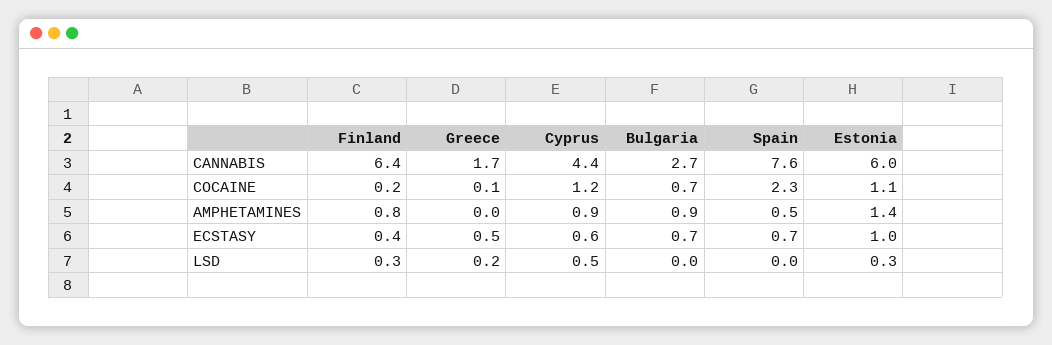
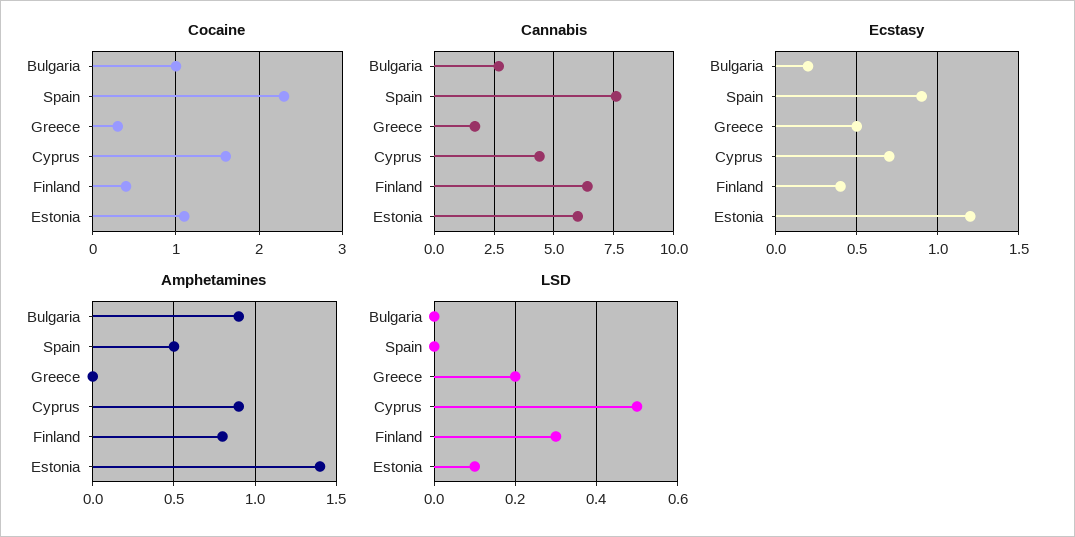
  {
    "CANNABIS": {
      "Finland": 6.4,
      "Greece": 1.7,
      "Cyprus": 4.4,
      "Bulgaria": 2.7,
      "Spain": 7.6,
      "Estonia": 6
    },
    "COCAINE": {
-     "Finland": 0.2,
+     "Finland": 0.4,
-     "Greece": 0.1,
+     "Greece": 0.3,
-     "Cyprus": 1.2,
+     "Cyprus": 1.6,
-     "Bulgaria": 0.7,
+     "Bulgaria": 1,
      "Spain": 2.3,
      "Estonia": 1.1
    },
    "AMPHETAMINES": {
      "Finland": 0.8,
      "Greece": 0,
      "Cyprus": 0.9,
      "Bulgaria": 0.9,
      "Spain": 0.5,
      "Estonia": 1.4
    },
    "ECSTASY": {
      "Finland": 0.4,
      "Greece": 0.5,
-     "Cyprus": 0.6,
+     "Cyprus": 0.7,
-     "Bulgaria": 0.7,
+     "Bulgaria": 0.2,
-     "Spain": 0.7,
+     "Spain": 0.9,
-     "Estonia": 1
+     "Estonia": 1.2
    },
    "LSD": {
      "Finland": 0.3,
      "Greece": 0.2,
      "Cyprus": 0.5,
      "Bulgaria": 0,
      "Spain": 0,
-     "Estonia": 0.3
+     "Estonia": 0.1
    }
  }

